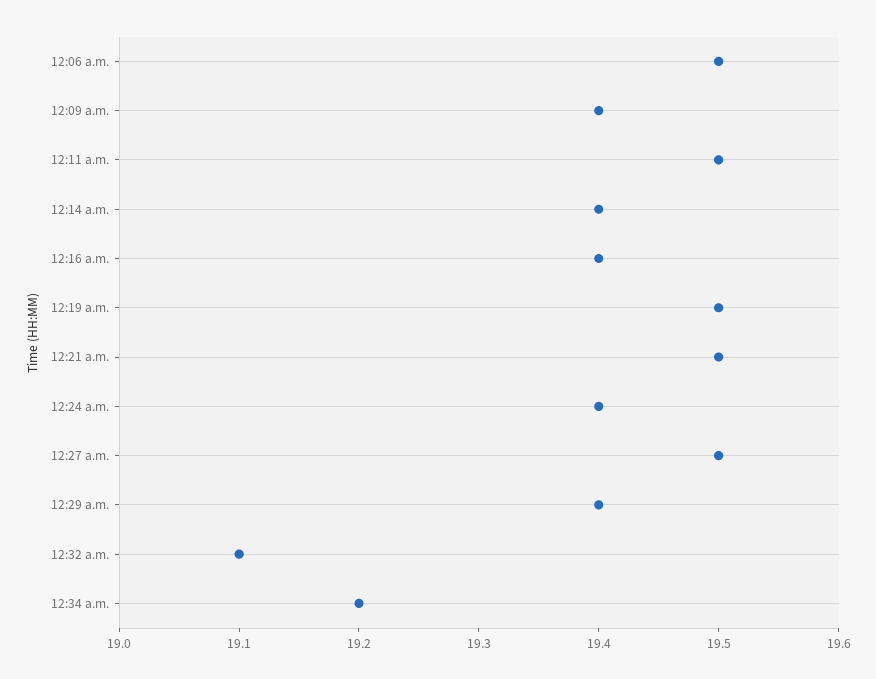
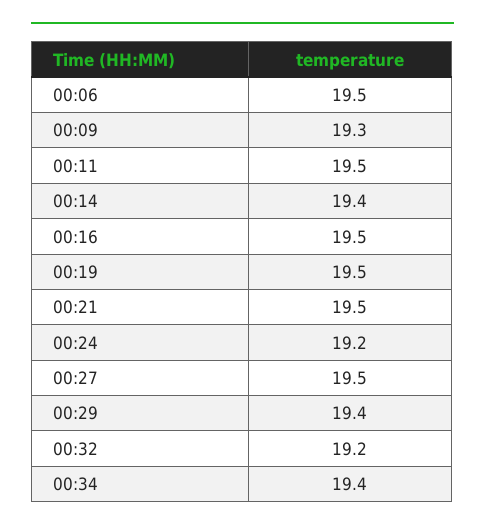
  {
    "12:06 a.m.": 19.5,
-   "12:09 a.m.": 19.4,
+   "12:09 a.m.": 19.3,
    "12:11 a.m.": 19.5,
    "12:14 a.m.": 19.4,
-   "12:16 a.m.": 19.4,
+   "12:16 a.m.": 19.5,
    "12:19 a.m.": 19.5,
    "12:21 a.m.": 19.5,
-   "12:24 a.m.": 19.4,
+   "12:24 a.m.": 19.2,
    "12:27 a.m.": 19.5,
    "12:29 a.m.": 19.4,
-   "12:32 a.m.": 19.1,
+   "12:32 a.m.": 19.2,
-   "12:34 a.m.": 19.2
+   "12:34 a.m.": 19.4
  }

